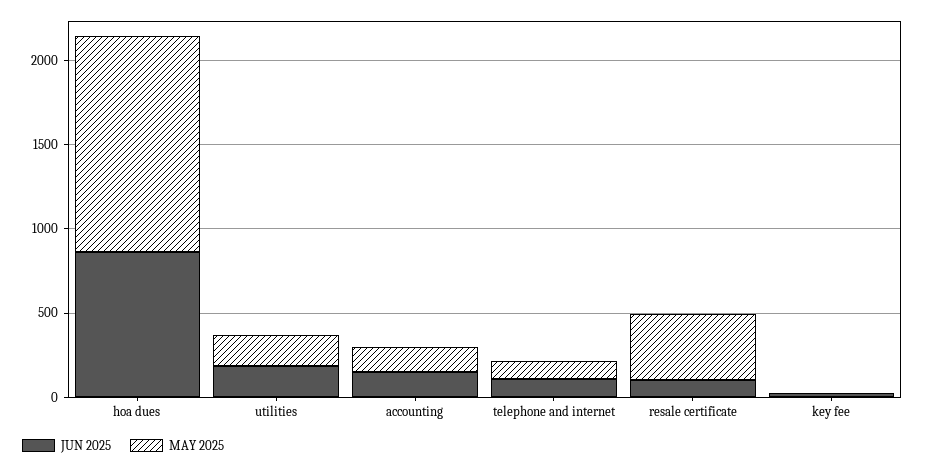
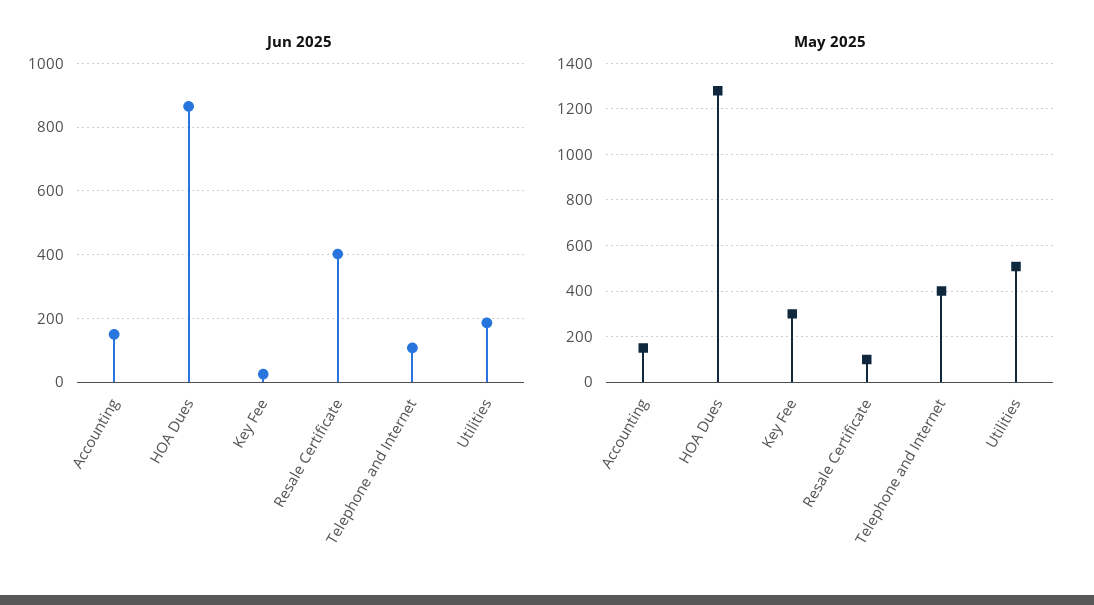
  {
    "JUN 2025": {
      "hoa dues": 860,
      "utilities": 180,
      "accounting": 160,
      "telephone and internet": 100,
-     "resale certificate": 100,
+     "resale certificate": 400,
      "key fee": 20
    },
    "MAY 2025": {
      "hoa dues": 1300,
-     "utilities": 200,
+     "utilities": 500,
      "accounting": 150,
-     "telephone and internet": 100,
+     "telephone and internet": 400,
-     "resale certificate": 400,
+     "resale certificate": 100,
-     "key fee": 0
+     "key fee": 300
    }
  }

